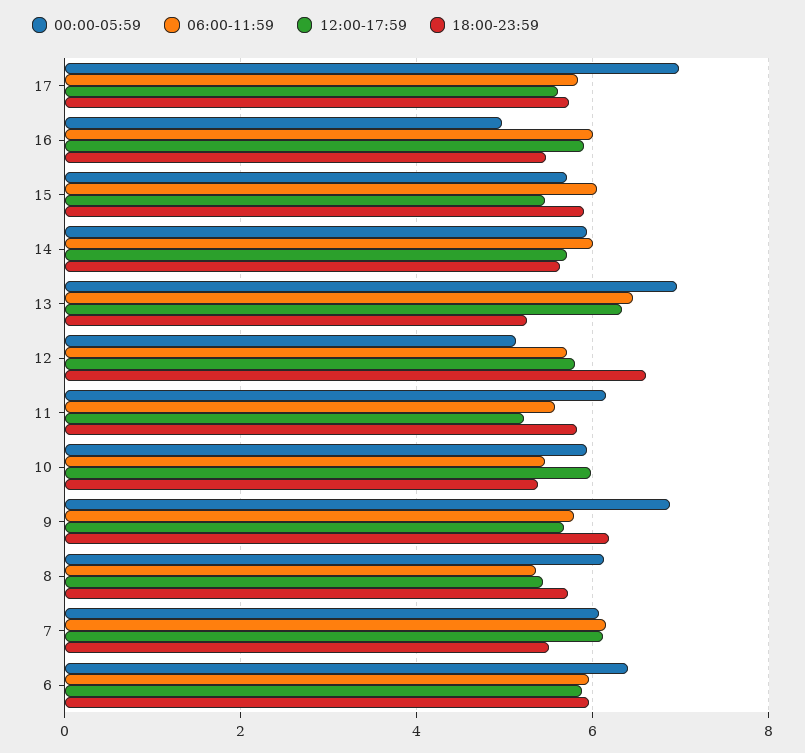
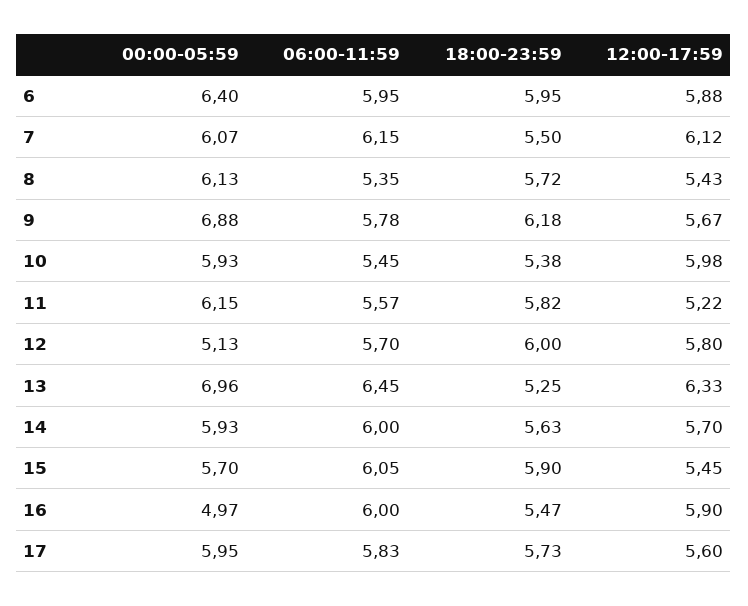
  {
    "00:00-05:59": {
-     "17": 7,
+     "17": 5.95,
      "16": 4.97,
      "15": 5.7,
      "14": 5.93,
      "13": 6.96,
      "12": 5.13,
      "11": 6.15,
      "10": 5.93,
      "9": 6.88,
      "8": 6.13,
      "7": 6.07,
      "6": 6.4
    },
    "06:00-11:59": {
      "17": 5.83,
      "16": 6,
      "15": 6.05,
      "14": 6,
      "13": 6.45,
      "12": 5.7,
      "11": 5.57,
      "10": 5.45,
      "9": 5.78,
      "8": 5.35,
      "7": 6.15,
      "6": 5.95
    },
    "12:00-17:59": {
      "17": 5.6,
      "16": 5.9,
      "15": 5.45,
      "14": 5.7,
      "13": 6.33,
      "12": 5.8,
      "11": 5.22,
      "10": 5.98,
      "9": 5.67,
      "8": 5.43,
      "7": 6.12,
      "6": 5.88
    },
    "18:00-23:59": {
      "17": 5.73,
      "16": 5.47,
      "15": 5.9,
      "14": 5.63,
      "13": 5.25,
-     "12": 6.6,
+     "12": 6,
      "11": 5.82,
      "10": 5.38,
      "9": 6.18,
      "8": 5.72,
      "7": 5.5,
      "6": 5.95
    }
  }

